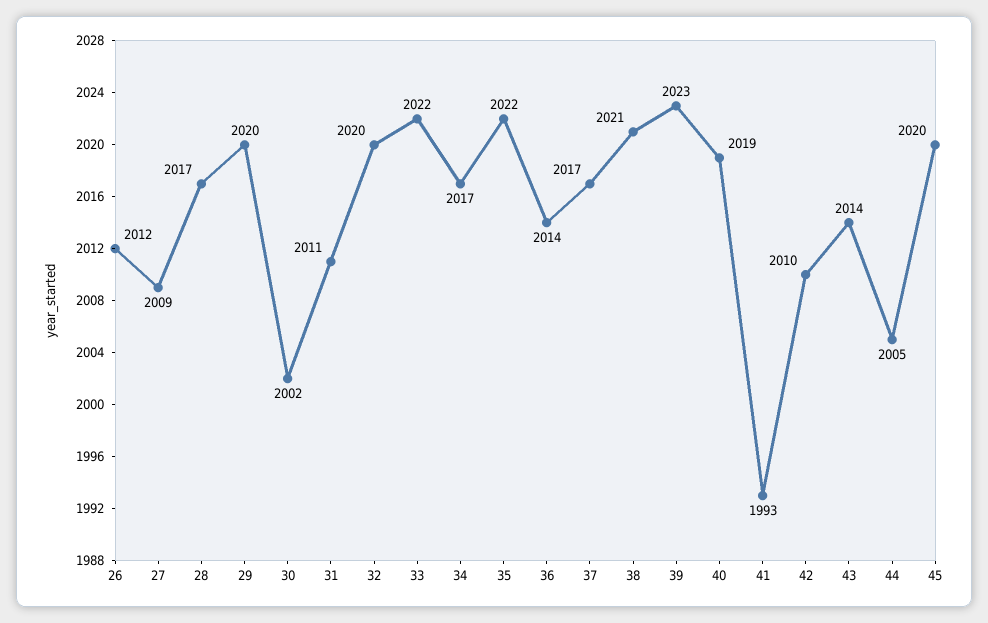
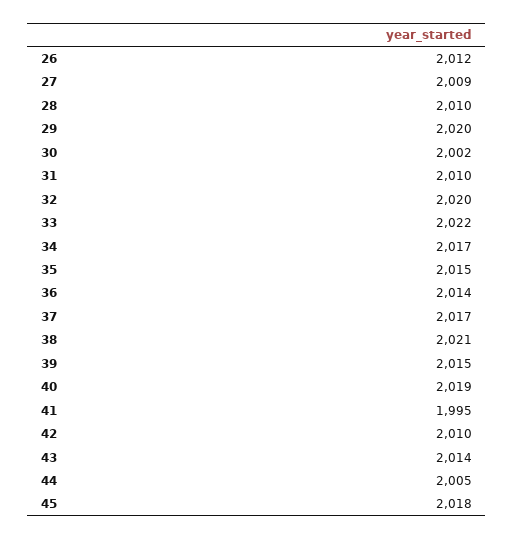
  {
    "26": 2012,
    "27": 2009,
-   "28": 2017,
+   "28": 2010,
    "29": 2020,
    "30": 2002,
-   "31": 2011,
+   "31": 2010,
    "32": 2020,
    "33": 2022,
    "34": 2017,
-   "35": 2022,
+   "35": 2015,
    "36": 2014,
    "37": 2017,
    "38": 2021,
-   "39": 2023,
+   "39": 2015,
    "40": 2019,
-   "41": 1993,
+   "41": 1995,
    "42": 2010,
    "43": 2014,
    "44": 2005,
-   "45": 2020
+   "45": 2018
  }

